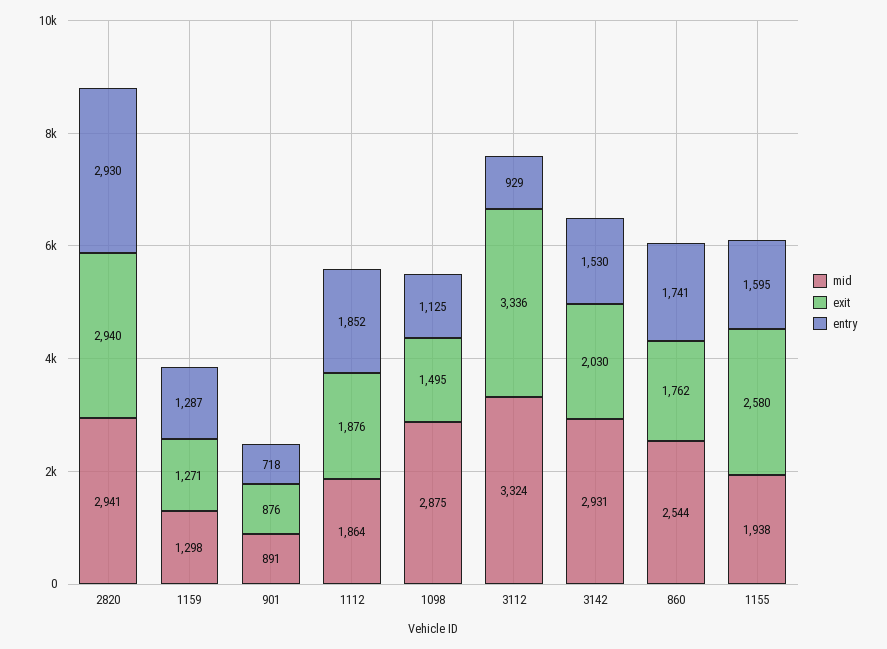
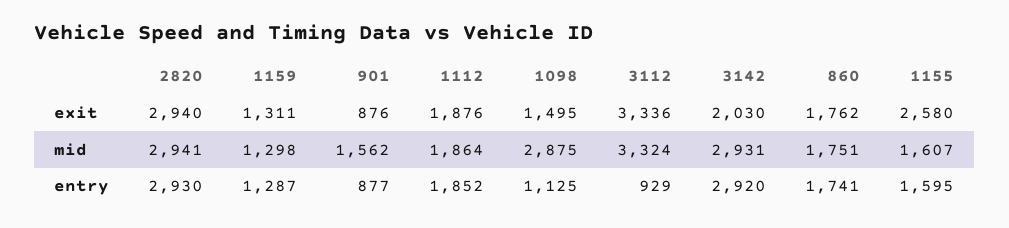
  {
    "mid": {
      "2820": 2941,
      "1159": 1298,
-     "901": 891,
+     "901": 1562,
      "1112": 1864,
      "1098": 2875,
      "3112": 3324,
      "3142": 2931,
-     "860": 2544,
+     "860": 1751,
-     "1155": 1938
+     "1155": 1607
    },
    "exit": {
      "2820": 2940,
-     "1159": 1271,
+     "1159": 1311,
      "901": 876,
      "1112": 1876,
      "1098": 1495,
      "3112": 3336,
      "3142": 2030,
      "860": 1762,
      "1155": 2580
    },
    "entry": {
      "2820": 2930,
      "1159": 1287,
-     "901": 718,
+     "901": 877,
      "1112": 1852,
      "1098": 1125,
      "3112": 929,
-     "3142": 1530,
+     "3142": 2920,
      "860": 1741,
      "1155": 1595
    }
  }

